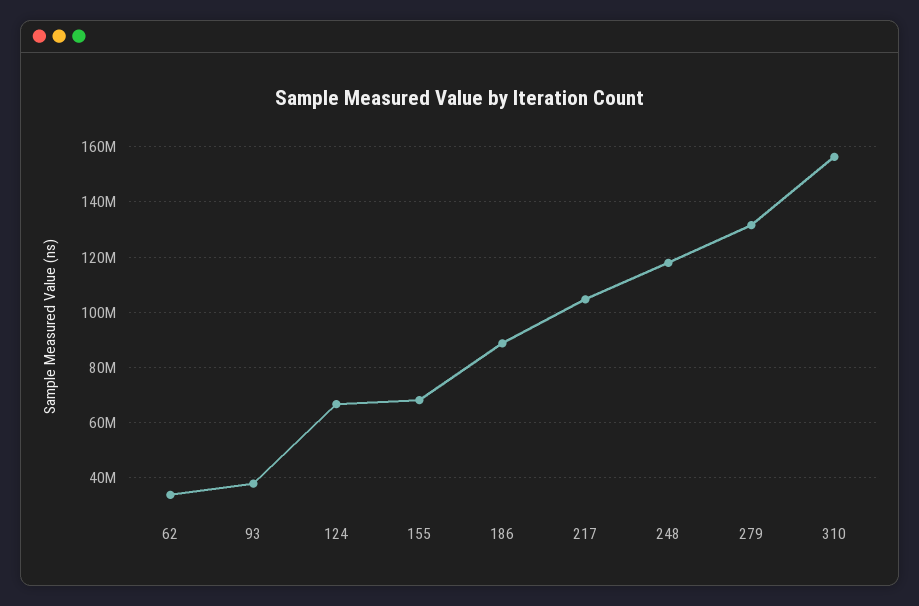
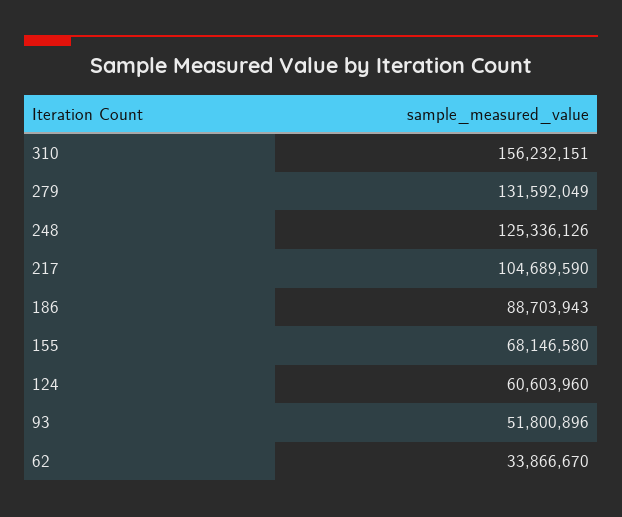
  {
    "62": 33866670,
-   "93": 37500000,
+   "93": 51800896,
-   "124": 67500000,
+   "124": 60603960,
    "155": 68146580,
    "186": 88703943,
    "217": 104689590,
-   "248": 117500000,
+   "248": 125336126,
    "279": 131592049,
    "310": 156232151
  }

